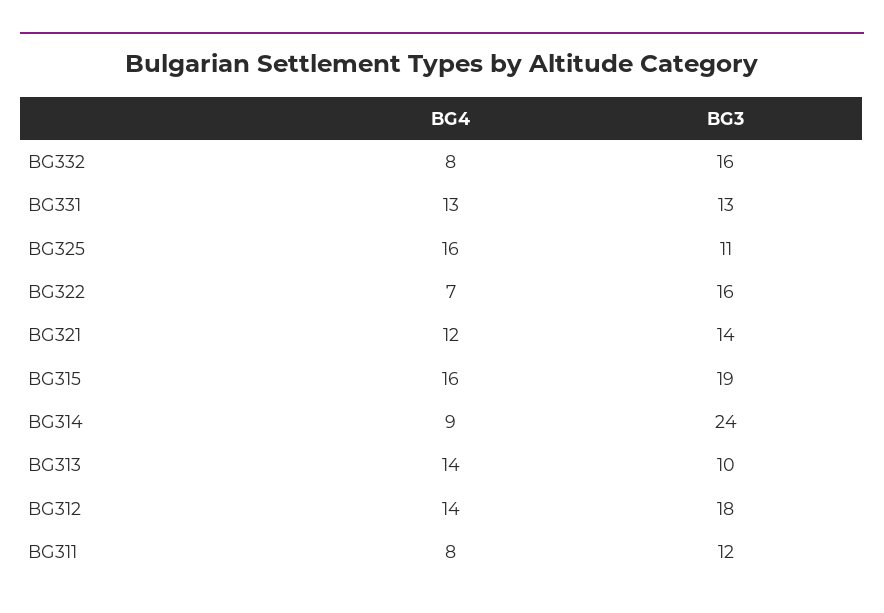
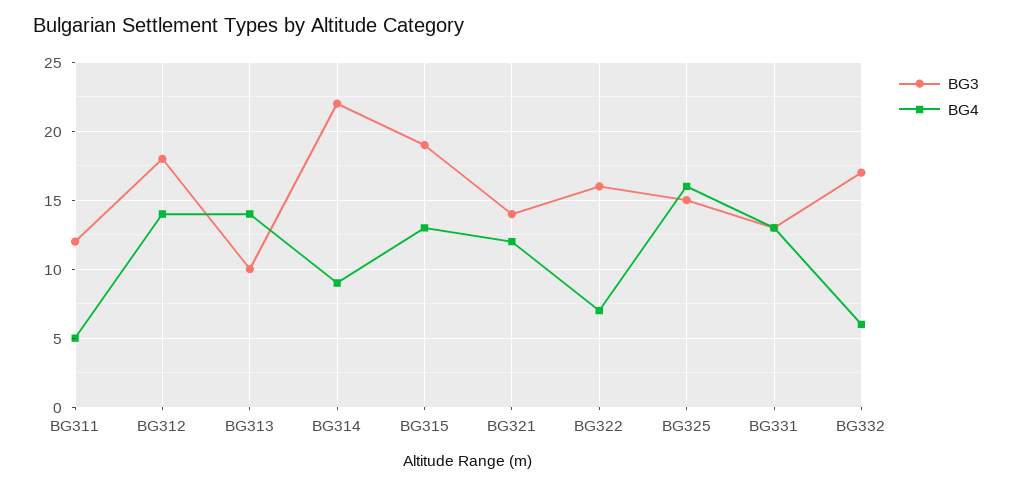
  {
    "BG4": {
-     "BG332": 8,
+     "BG332": 6,
      "BG331": 13,
      "BG325": 16,
      "BG322": 7,
      "BG321": 12,
-     "BG315": 16,
+     "BG315": 13,
      "BG314": 9,
      "BG313": 14,
      "BG312": 14,
-     "BG311": 8
+     "BG311": 5
    },
    "BG3": {
-     "BG332": 16,
+     "BG332": 17,
      "BG331": 13,
-     "BG325": 11,
+     "BG325": 15,
      "BG322": 16,
      "BG321": 14,
      "BG315": 19,
-     "BG314": 24,
+     "BG314": 22,
      "BG313": 10,
      "BG312": 18,
      "BG311": 12
    }
  }

